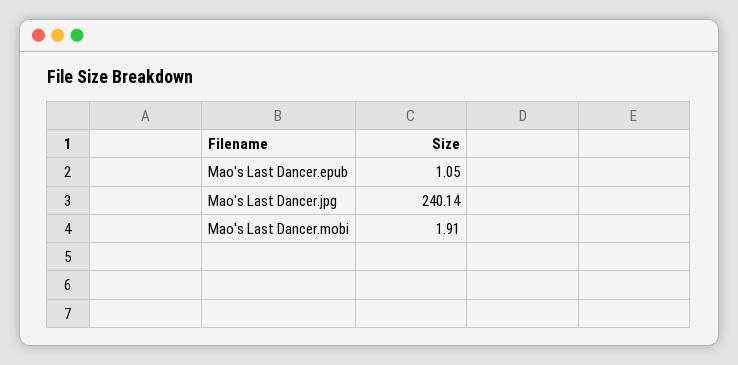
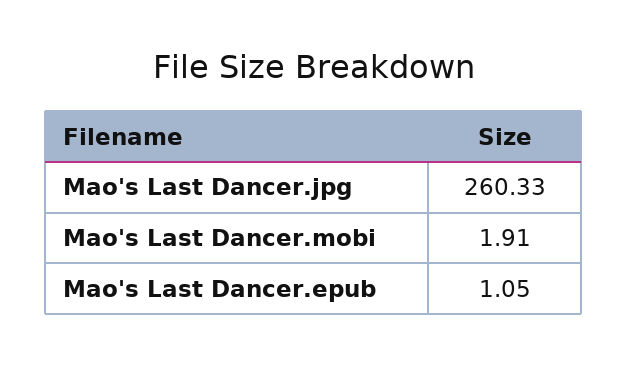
  {
    "Mao's Last Dancer.epub": 1.05,
-   "Mao's Last Dancer.jpg": 240.14,
+   "Mao's Last Dancer.jpg": 260.33,
    "Mao's Last Dancer.mobi": 1.91
  }

